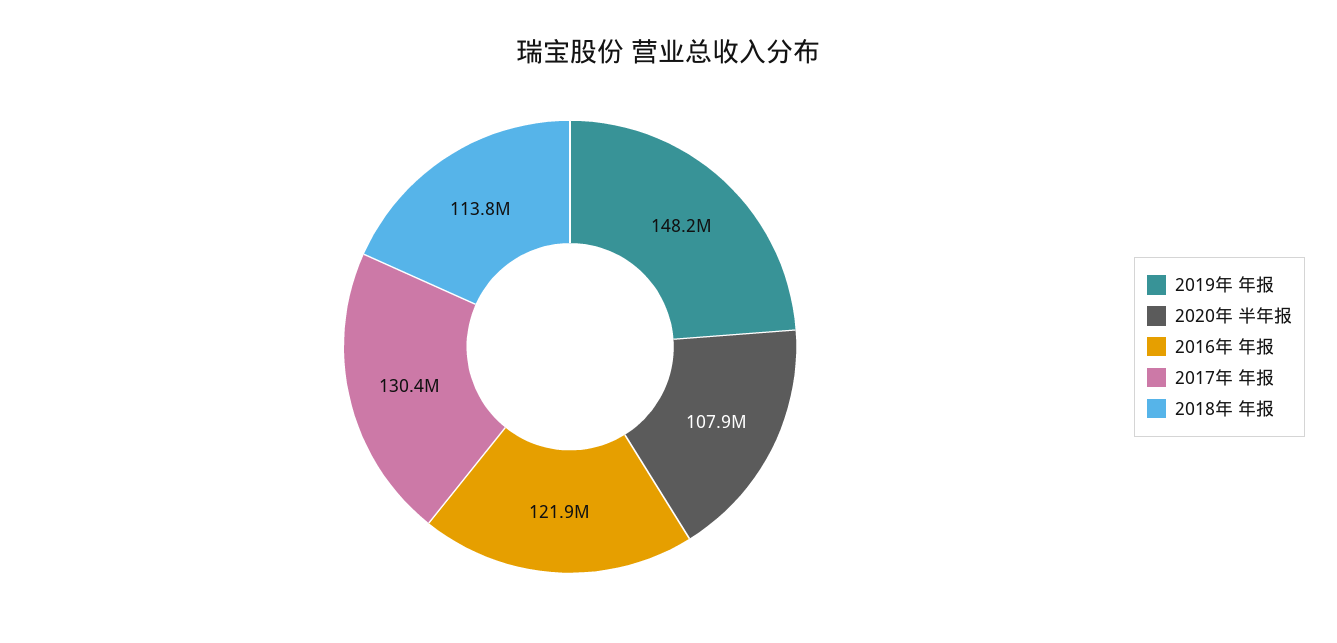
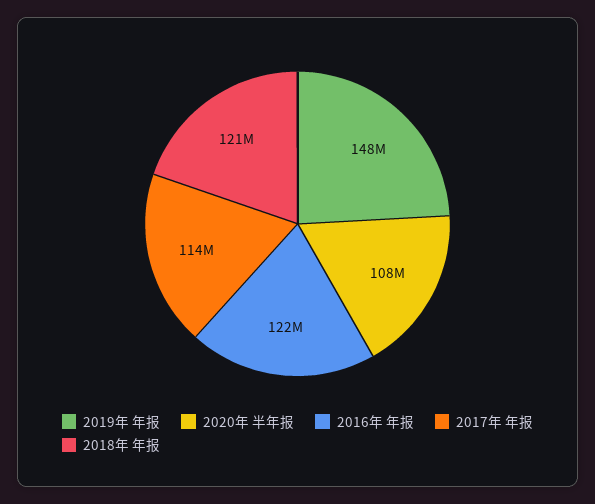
  {
    "2019年 年报": 148200000,
    "2020年 半年报": 107900000,
    "2016年 年报": 121900000,
-   "2017年 年报": 130400000,
+   "2017年 年报": 114000000,
-   "2018年 年报": 113800000
+   "2018年 年报": 121000000
  }

